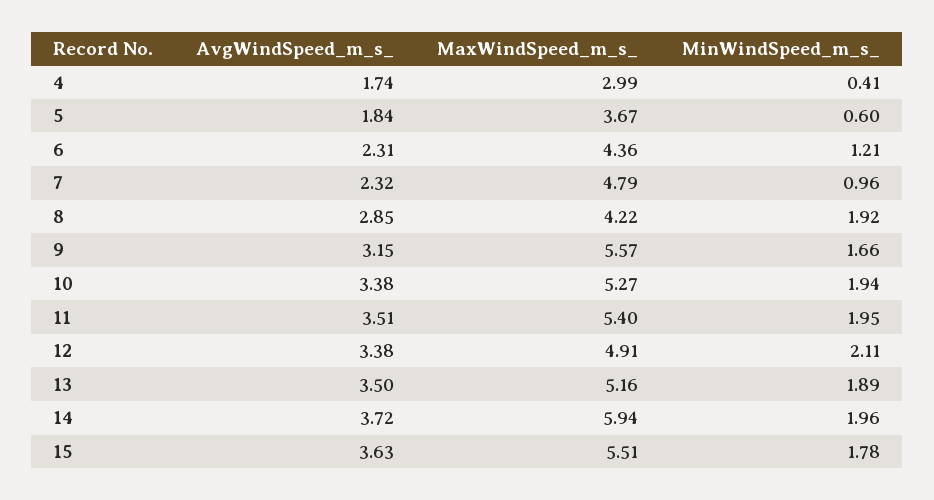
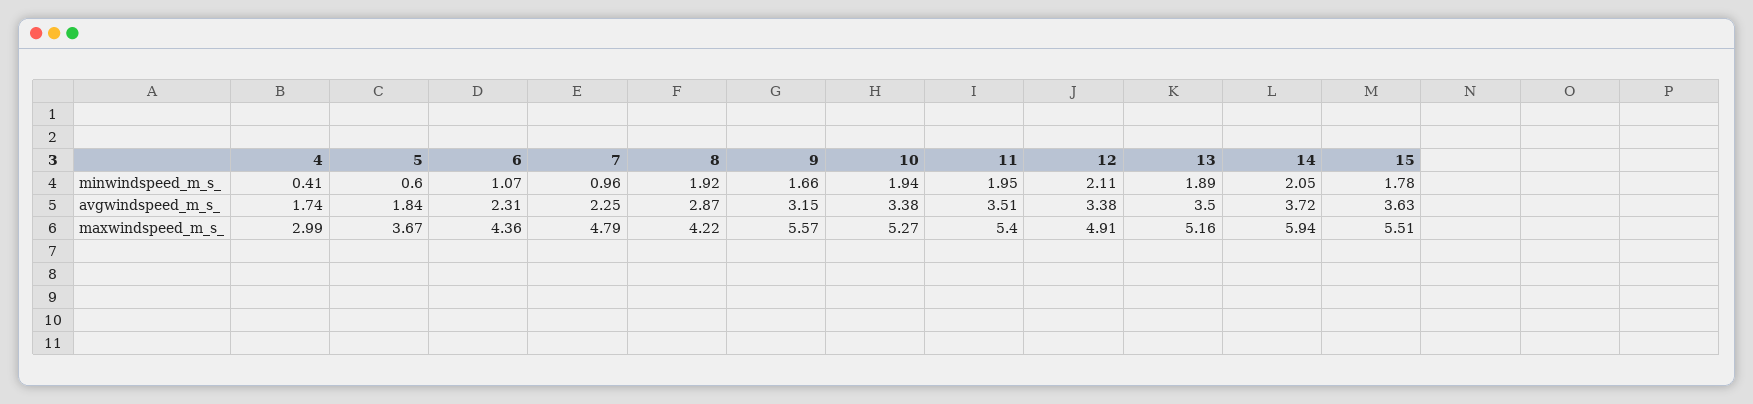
  {
    "AvgWindSpeed_m_s_": {
      "4": 1.74,
      "5": 1.84,
      "6": 2.31,
-     "7": 2.32,
+     "7": 2.25,
-     "8": 2.85,
+     "8": 2.87,
      "9": 3.15,
      "10": 3.38,
      "11": 3.51,
      "12": 3.38,
      "13": 3.5,
      "14": 3.72,
      "15": 3.63
    },
    "MaxWindSpeed_m_s_": {
      "4": 2.99,
      "5": 3.67,
      "6": 4.36,
      "7": 4.79,
      "8": 4.22,
      "9": 5.57,
      "10": 5.27,
      "11": 5.4,
      "12": 4.91,
      "13": 5.16,
      "14": 5.94,
      "15": 5.51
    },
    "MinWindSpeed_m_s_": {
      "4": 0.41,
      "5": 0.6,
-     "6": 1.21,
+     "6": 1.07,
      "7": 0.96,
      "8": 1.92,
      "9": 1.66,
      "10": 1.94,
      "11": 1.95,
      "12": 2.11,
      "13": 1.89,
-     "14": 1.96,
+     "14": 2.05,
      "15": 1.78
    }
  }

